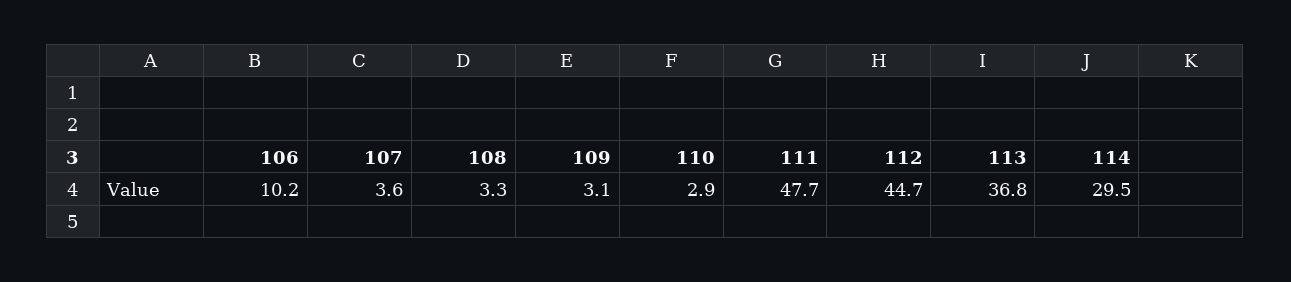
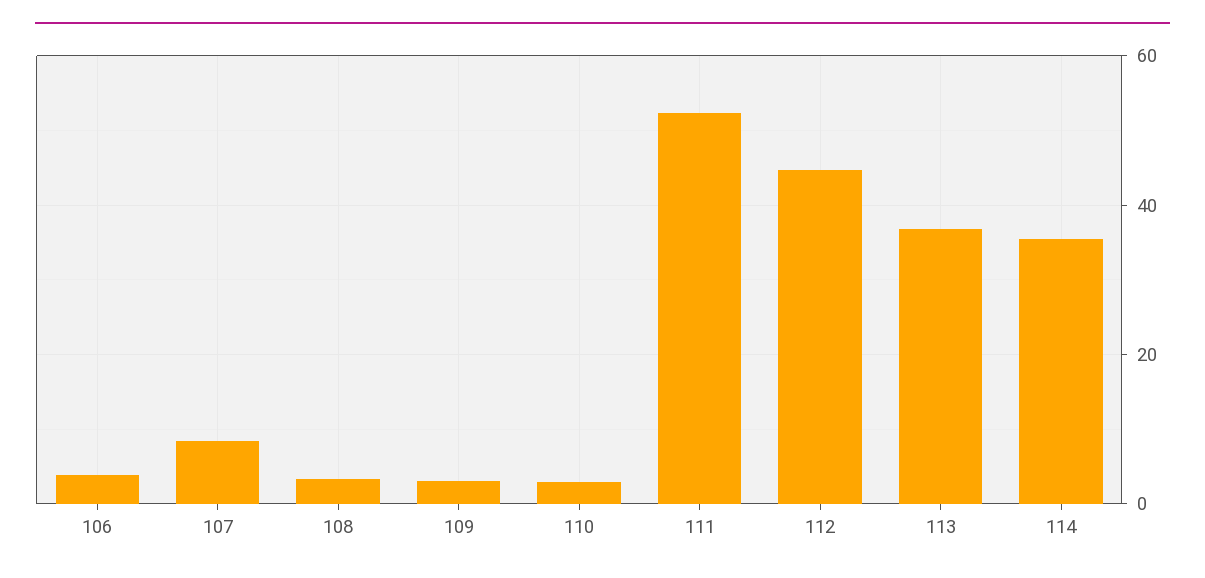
  {
-   "106": 10.2,
+   "106": 4,
-   "107": 3.6,
+   "107": 8,
    "108": 3.3,
    "109": 3.1,
    "110": 2.9,
-   "111": 47.7,
+   "111": 52,
    "112": 44.7,
    "113": 36.8,
-   "114": 29.5
+   "114": 36
  }

